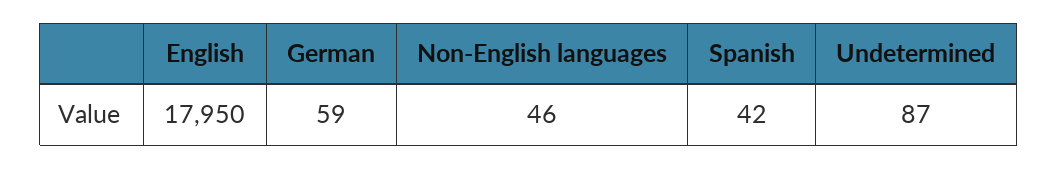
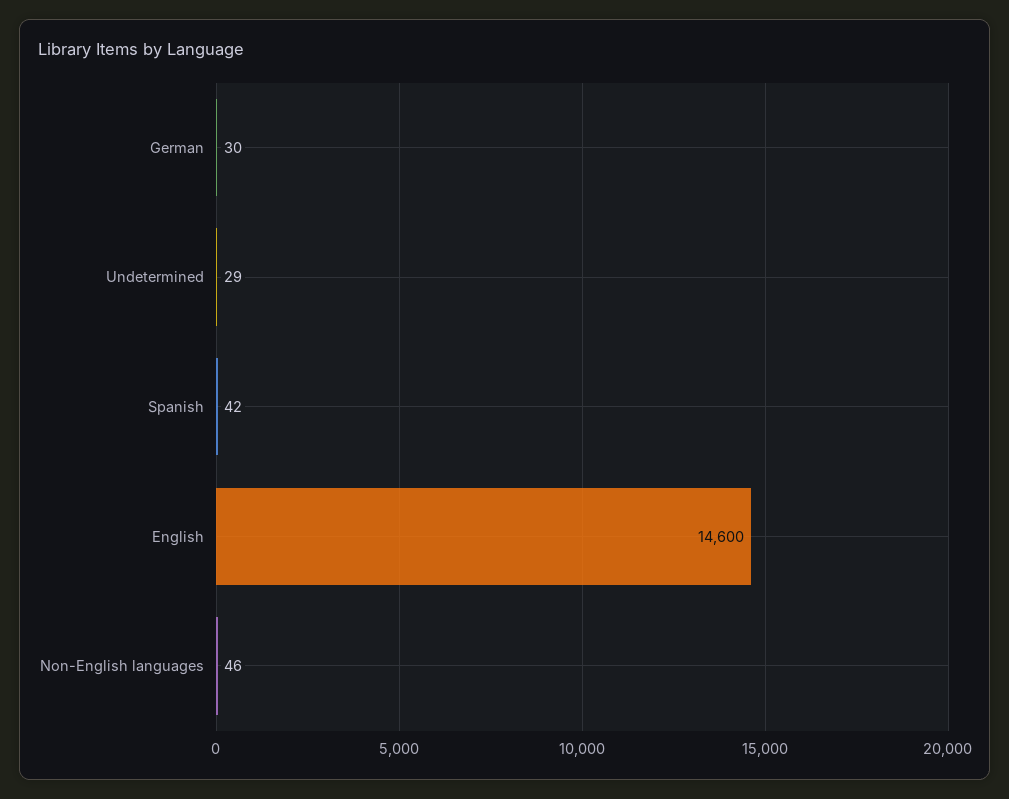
  {
-   "English": 17950,
+   "English": 14600,
-   "German": 59,
+   "German": 30,
    "Non-English languages": 46,
    "Spanish": 42,
-   "Undetermined": 87
+   "Undetermined": 29
  }

